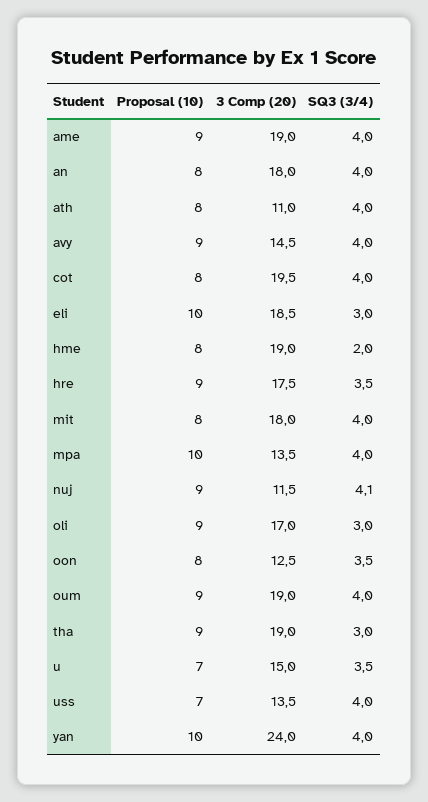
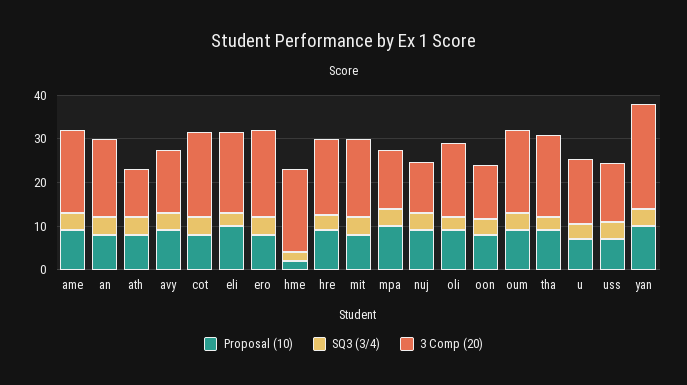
  {
    "Proposal (10)": {
      "ame": 9,
      "an": 8,
      "ath": 8,
      "avy": 9,
      "cot": 8,
      "eli": 10,
-     "hme": 8,
+     "hme": 2,
      "hre": 9,
      "mit": 8,
      "mpa": 10,
      "nuj": 9,
      "oli": 9,
      "oon": 8,
      "oum": 9,
      "tha": 9,
      "u": 7,
      "uss": 7,
-     "yan": 10
+     "yan": 10,
+     "ero": 8
    },
    "3 Comp (20)": {
      "ame": 19,
      "an": 18,
      "ath": 11,
      "avy": 14.5,
      "cot": 19.5,
      "eli": 18.5,
      "hme": 19,
      "hre": 17.5,
      "mit": 18,
      "mpa": 13.5,
      "nuj": 11.5,
      "oli": 17,
      "oon": 12.5,
      "oum": 19,
      "tha": 19,
      "u": 15,
      "uss": 13.5,
-     "yan": 24
+     "yan": 24,
+     "ero": 20
    },
    "SQ3 (3/4)": {
      "ame": 4,
      "an": 4,
      "ath": 4,
      "avy": 4,
      "cot": 4,
      "eli": 3,
      "hme": 2,
      "hre": 3.5,
      "mit": 4,
      "mpa": 4,
      "nuj": 4.1,
      "oli": 3,
      "oon": 3.5,
      "oum": 4,
      "tha": 3,
      "u": 3.5,
      "uss": 4,
-     "yan": 4
+     "yan": 4,
+     "ero": 4
    }
  }

